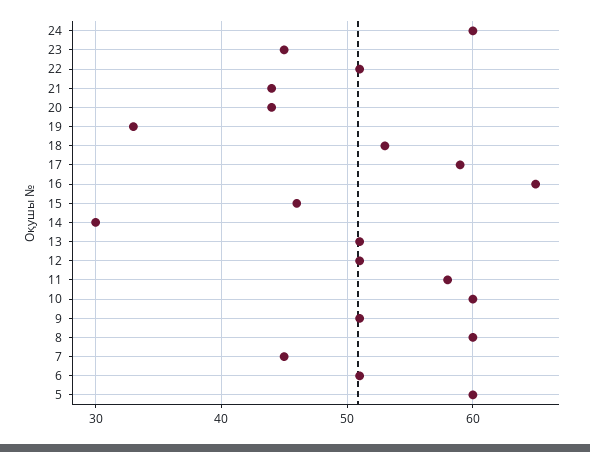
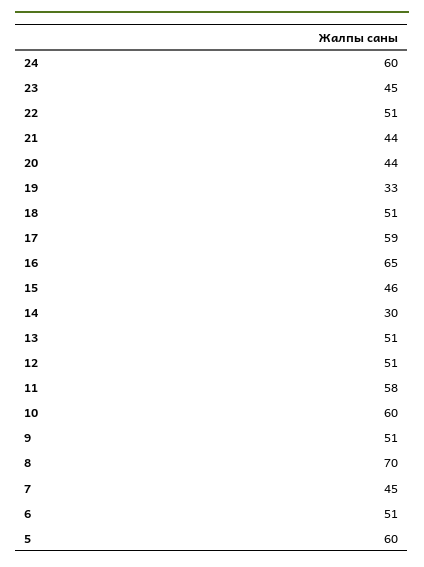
  {
    "24": 60,
    "23": 45,
    "22": 51,
    "21": 44,
    "20": 44,
    "19": 33,
-   "18": 53,
+   "18": 51,
    "17": 59,
    "16": 65,
    "15": 46,
    "14": 30,
    "13": 51,
    "12": 51,
    "11": 58,
    "10": 60,
    "9": 51,
-   "8": 60,
+   "8": 70,
    "7": 45,
    "6": 51,
    "5": 60
  }

